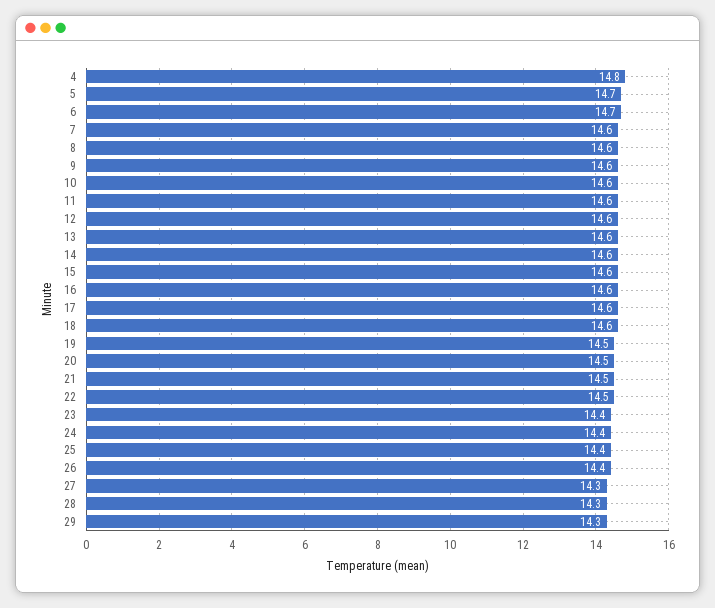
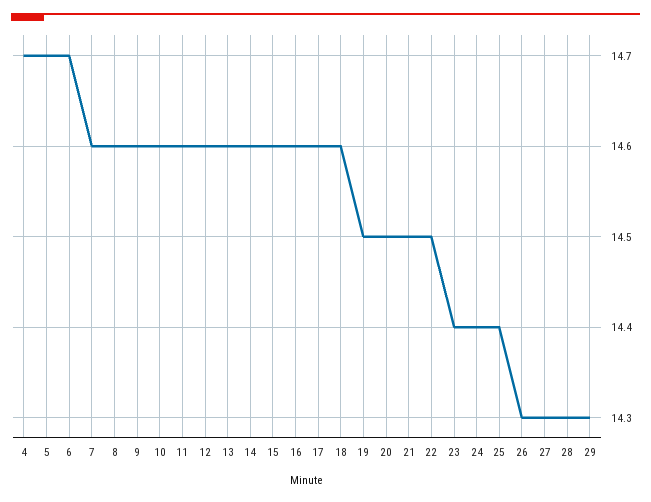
  {
-   "4": 14.8,
+   "4": 14.7,
    "5": 14.7,
    "6": 14.7,
    "7": 14.6,
    "8": 14.6,
    "9": 14.6,
    "10": 14.6,
    "11": 14.6,
    "12": 14.6,
    "13": 14.6,
    "14": 14.6,
    "15": 14.6,
    "16": 14.6,
    "17": 14.6,
    "18": 14.6,
    "19": 14.5,
    "20": 14.5,
    "21": 14.5,
    "22": 14.5,
    "23": 14.4,
    "24": 14.4,
    "25": 14.4,
-   "26": 14.4,
+   "26": 14.3,
    "27": 14.3,
    "28": 14.3,
    "29": 14.3
  }

